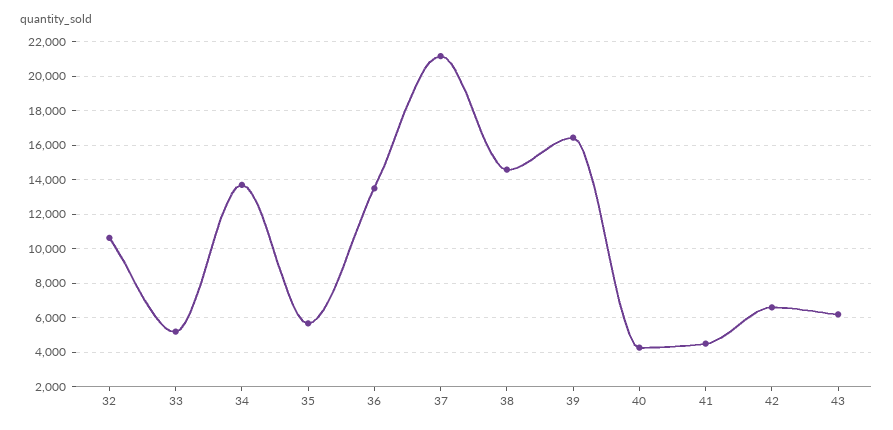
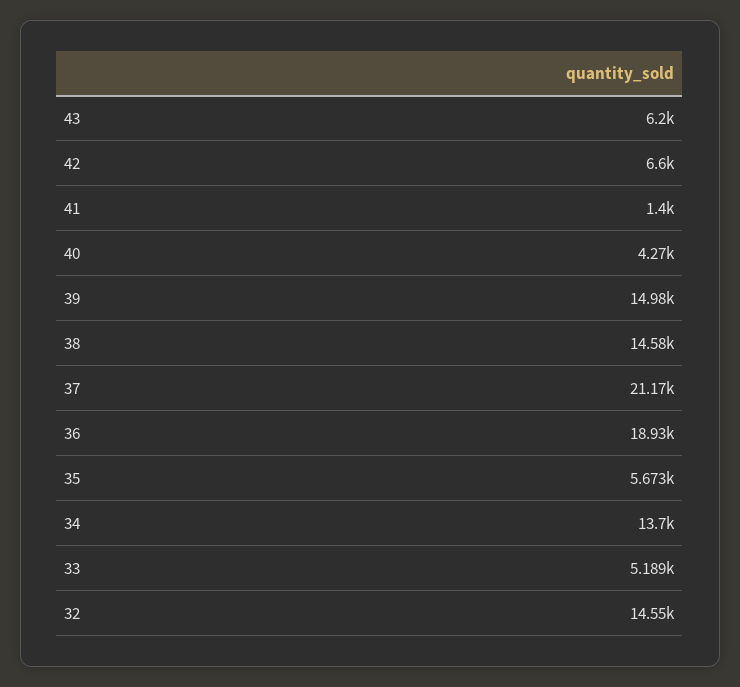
  {
-   "32": 10500,
+   "32": 14550,
    "33": 5189,
    "34": 13700,
    "35": 5673,
-   "36": 13500,
+   "36": 18930,
    "37": 21170,
    "38": 14580,
-   "39": 16500,
+   "39": 14980,
    "40": 4270,
-   "41": 4500,
+   "41": 1400,
    "42": 6600,
    "43": 6200
  }

